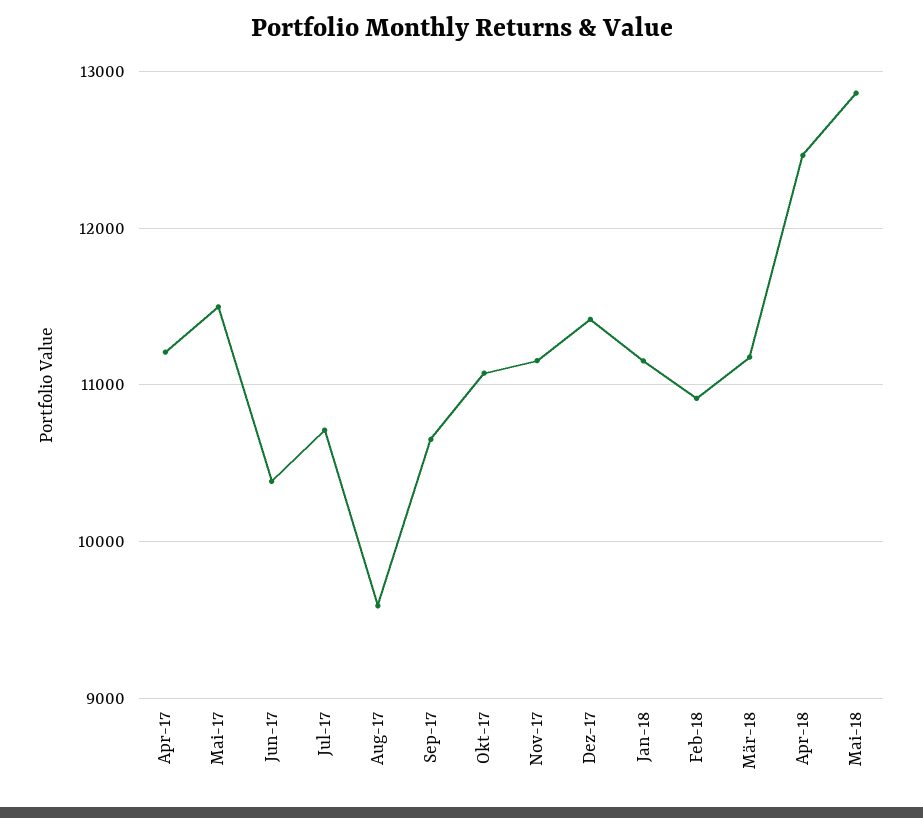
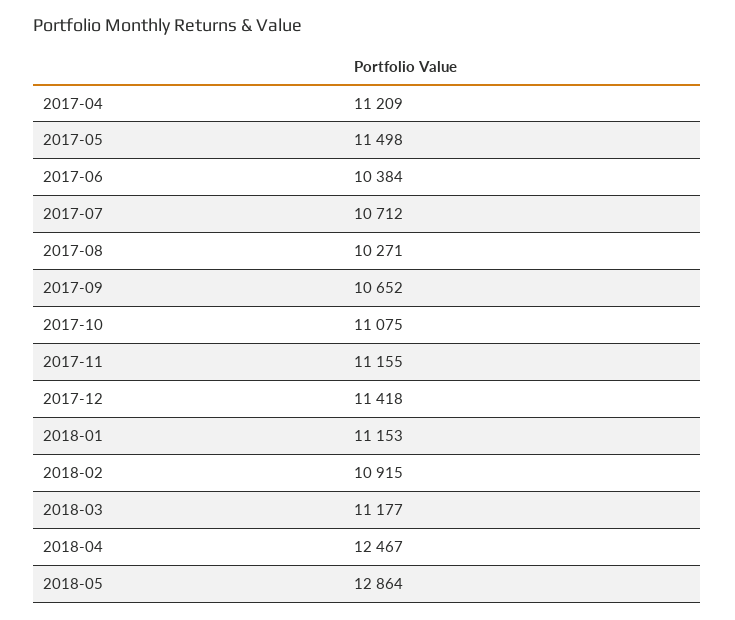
  {
    "Apr-17": 11209,
    "Mai-17": 11498,
    "Jun-17": 10384,
    "Jul-17": 10712,
-   "Aug-17": 9600,
+   "Aug-17": 10271,
    "Sep-17": 10652,
    "Okt-17": 11075,
    "Nov-17": 11155,
    "Dez-17": 11418,
    "Jan-18": 11153,
    "Feb-18": 10915,
    "Mär-18": 11177,
    "Apr-18": 12467,
    "Mai-18": 12864
  }

